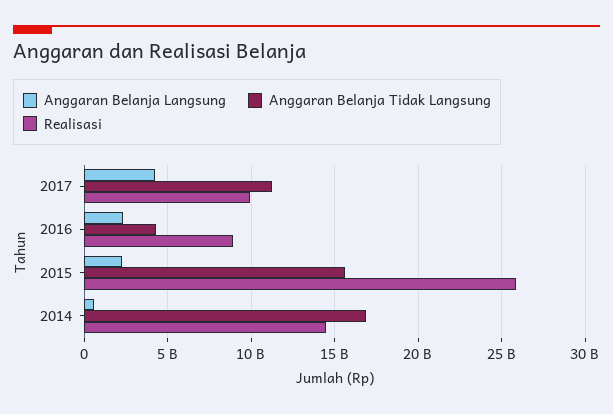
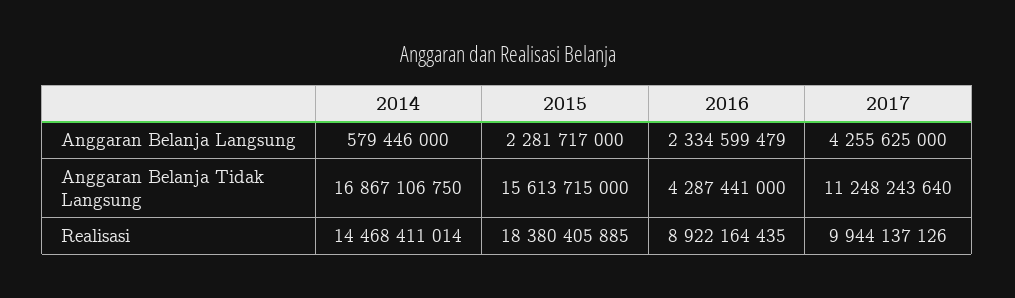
  {
    "Anggaran Belanja Langsung": {
      "2017": 4255625000,
      "2016": 2334599479,
      "2015": 2281717000,
      "2014": 579446000
    },
    "Anggaran Belanja Tidak Langsung": {
      "2017": 11248243640,
      "2016": 4287441000,
      "2015": 15613715000,
      "2014": 16867106750
    },
    "Realisasi": {
      "2017": 9944137126,
      "2016": 8922164435,
-     "2015": 26000000000,
+     "2015": 18380405885,
      "2014": 14468411014
    }
  }

